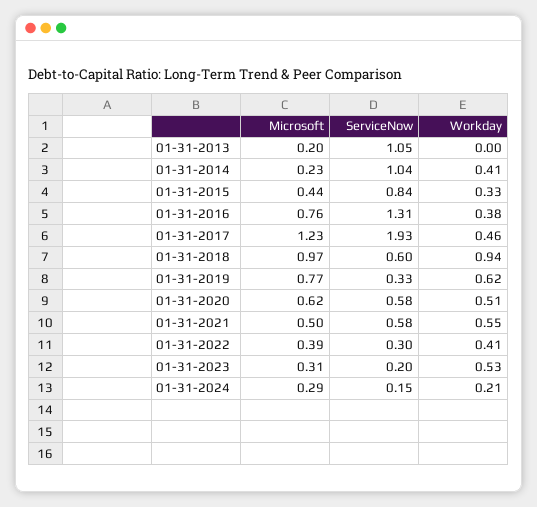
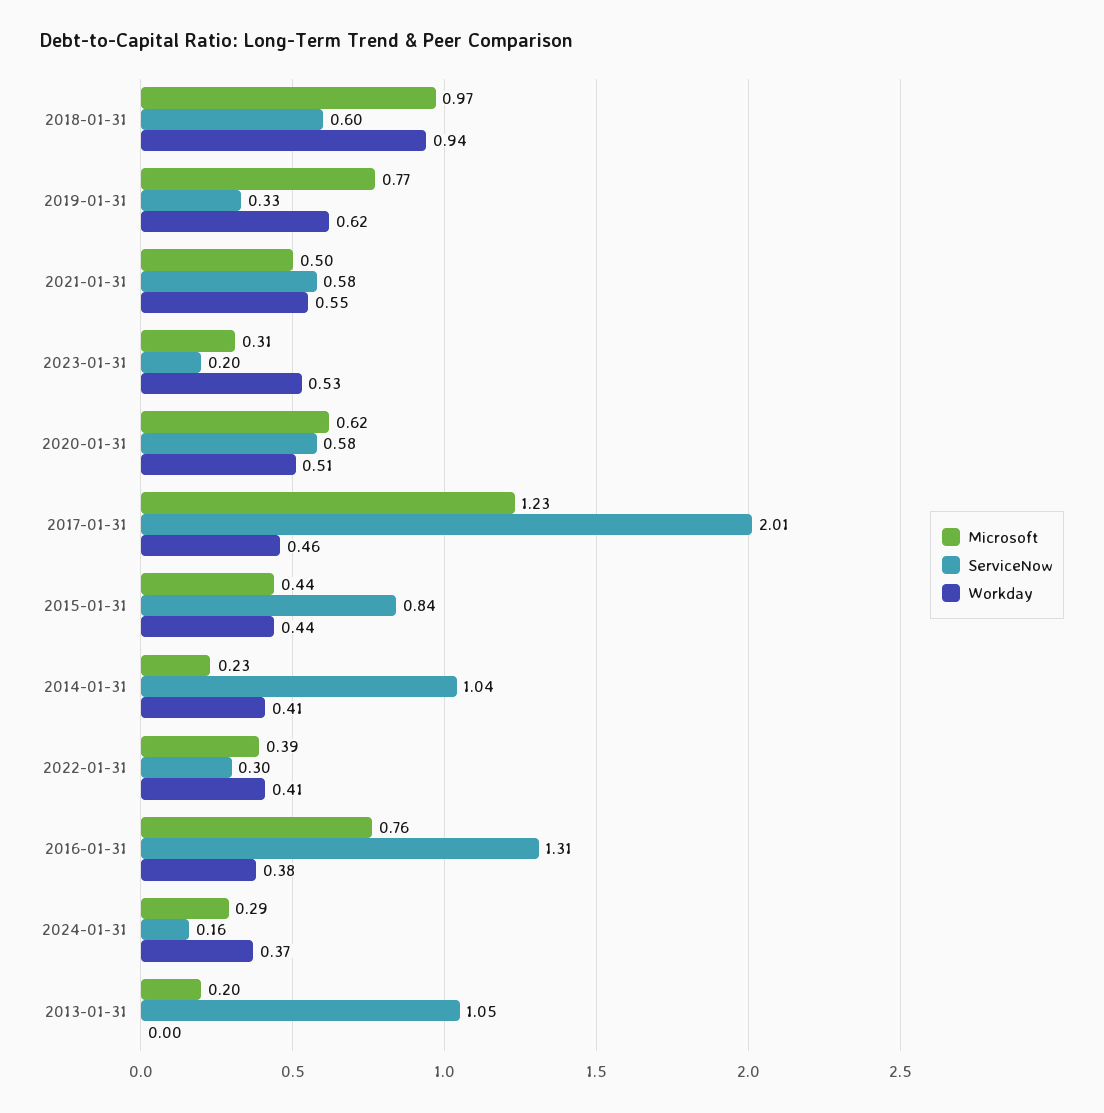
  {
    "Microsoft": {
      "01-31-2013": 0.2,
      "01-31-2014": 0.23,
      "01-31-2015": 0.44,
      "01-31-2016": 0.76,
      "01-31-2017": 1.23,
      "01-31-2018": 0.97,
      "01-31-2019": 0.77,
      "01-31-2020": 0.62,
      "01-31-2021": 0.5,
      "01-31-2022": 0.39,
      "01-31-2023": 0.31,
      "01-31-2024": 0.29
    },
    "ServiceNow": {
      "01-31-2013": 1.05,
      "01-31-2014": 1.04,
      "01-31-2015": 0.84,
      "01-31-2016": 1.31,
-     "01-31-2017": 1.93,
+     "01-31-2017": 2.01,
      "01-31-2018": 0.6,
      "01-31-2019": 0.33,
      "01-31-2020": 0.58,
      "01-31-2021": 0.58,
      "01-31-2022": 0.3,
      "01-31-2023": 0.2,
-     "01-31-2024": 0.15
+     "01-31-2024": 0.16
    },
    "Workday": {
      "01-31-2013": 0,
      "01-31-2014": 0.41,
-     "01-31-2015": 0.33,
+     "01-31-2015": 0.44,
      "01-31-2016": 0.38,
      "01-31-2017": 0.46,
      "01-31-2018": 0.94,
      "01-31-2019": 0.62,
      "01-31-2020": 0.51,
      "01-31-2021": 0.55,
      "01-31-2022": 0.41,
      "01-31-2023": 0.53,
-     "01-31-2024": 0.21
+     "01-31-2024": 0.37
    }
  }

